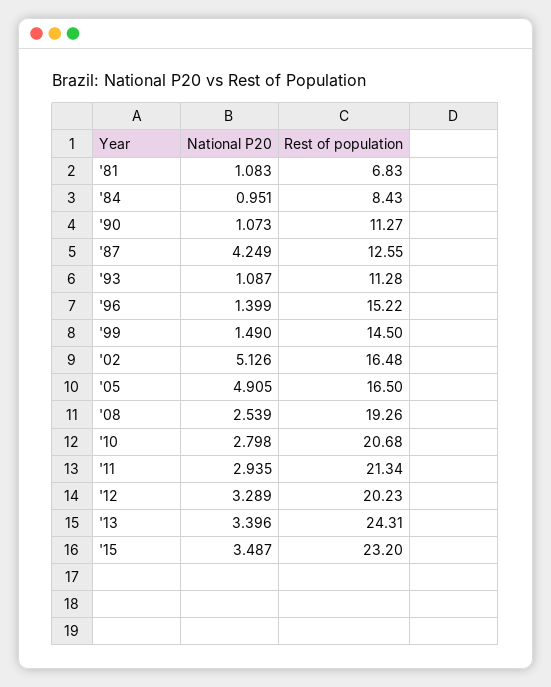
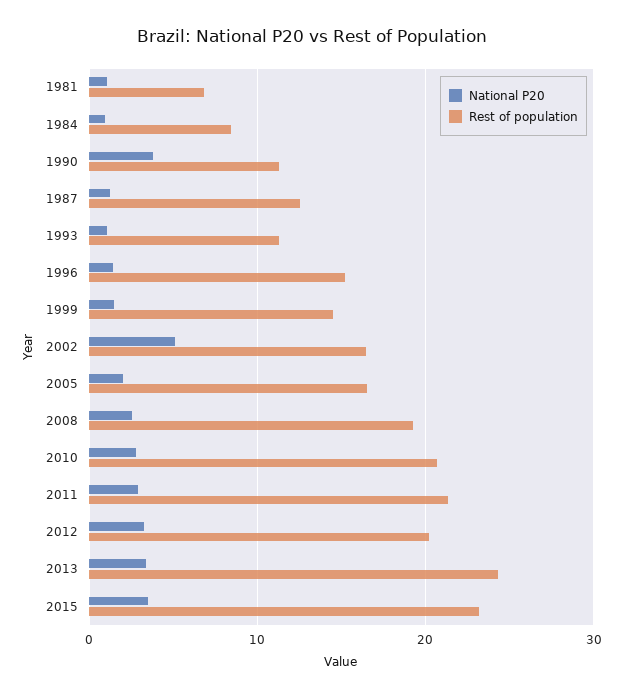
  {
    "National P20": {
      "'81": 1.083,
      "'84": 0.951,
-     "'90": 1.073,
+     "'90": 4,
-     "'87": 4.249,
+     "'87": 1,
      "'93": 1.087,
      "'96": 1.399,
      "'99": 1.49,
      "'02": 5.126,
-     "'05": 4.905,
+     "'05": 2,
      "'08": 2.539,
      "'10": 2.798,
      "'11": 2.935,
      "'12": 3.289,
      "'13": 3.396,
      "'15": 3.487
    },
    "Rest of population": {
      "'81": 6.83,
      "'84": 8.43,
      "'90": 11.27,
      "'87": 12.55,
      "'93": 11.28,
      "'96": 15.22,
      "'99": 14.5,
      "'02": 16.48,
      "'05": 16.5,
      "'08": 19.26,
      "'10": 20.68,
      "'11": 21.34,
      "'12": 20.23,
      "'13": 24.31,
      "'15": 23.2
    }
  }

